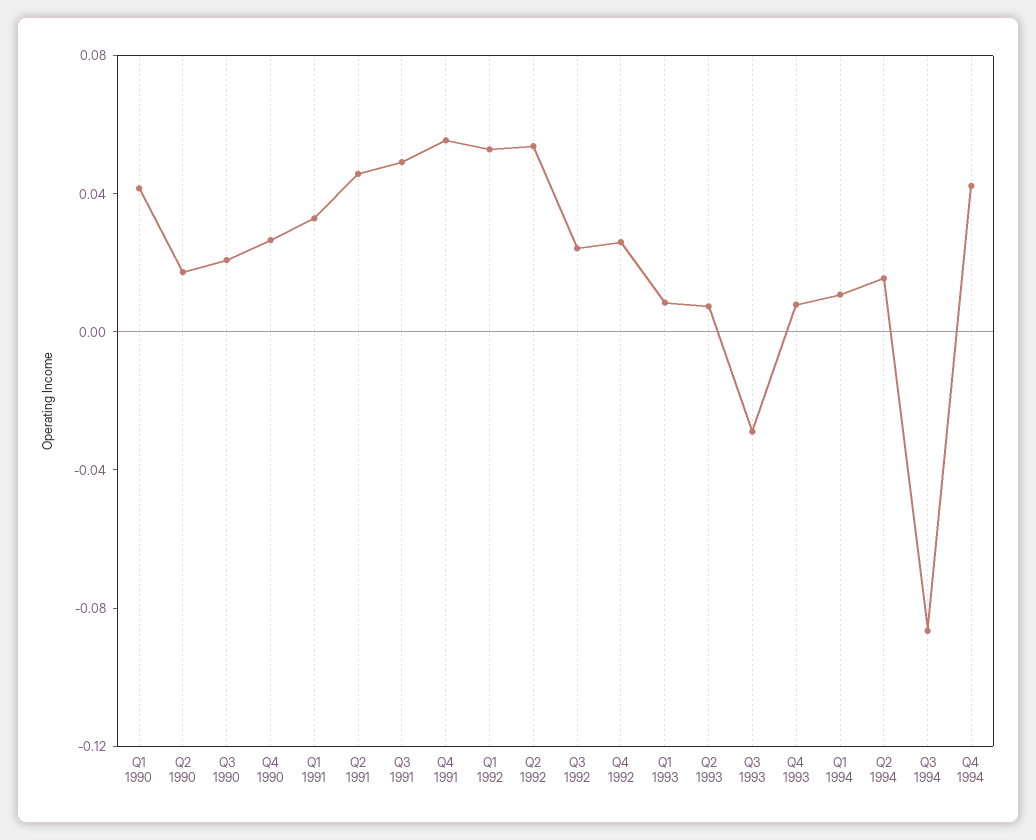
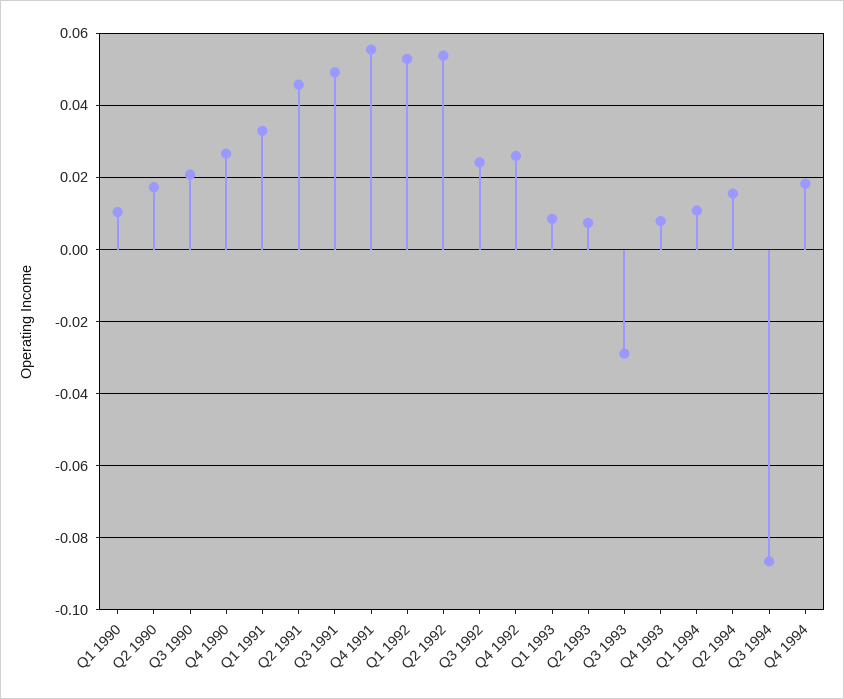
  {
-   "Q1 1990": 0.04,
+   "Q1 1990": 0.01,
    "Q2 1990": 0.018,
    "Q3 1990": 0.02,
    "Q4 1990": 0.026,
    "Q1 1991": 0.032,
    "Q2 1991": 0.046,
    "Q3 1991": 0.05,
    "Q4 1991": 0.056,
    "Q1 1992": 0.052,
    "Q2 1992": 0.054,
    "Q3 1992": 0.024,
    "Q4 1992": 0.026,
    "Q1 1993": 0.008,
    "Q2 1993": 0.008,
    "Q3 1993": -0.028,
    "Q4 1993": 0.008,
    "Q1 1994": 0.01,
    "Q2 1994": 0.016,
    "Q3 1994": -0.086,
-   "Q4 1994": 0.04
+   "Q4 1994": 0.018
  }

